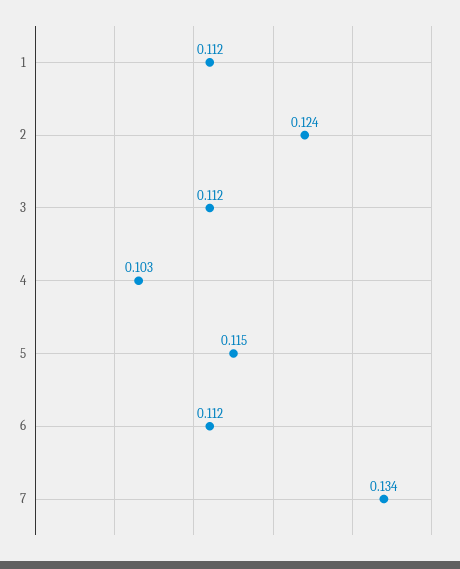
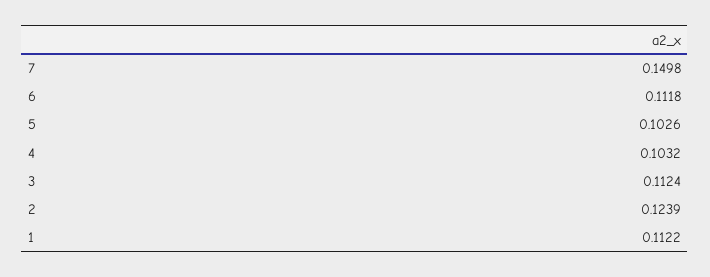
  {
    "1": 0.1122,
    "2": 0.1239,
    "3": 0.1124,
    "4": 0.1032,
-   "5": 0.115,
+   "5": 0.1026,
    "6": 0.1118,
-   "7": 0.134
+   "7": 0.1498
  }

